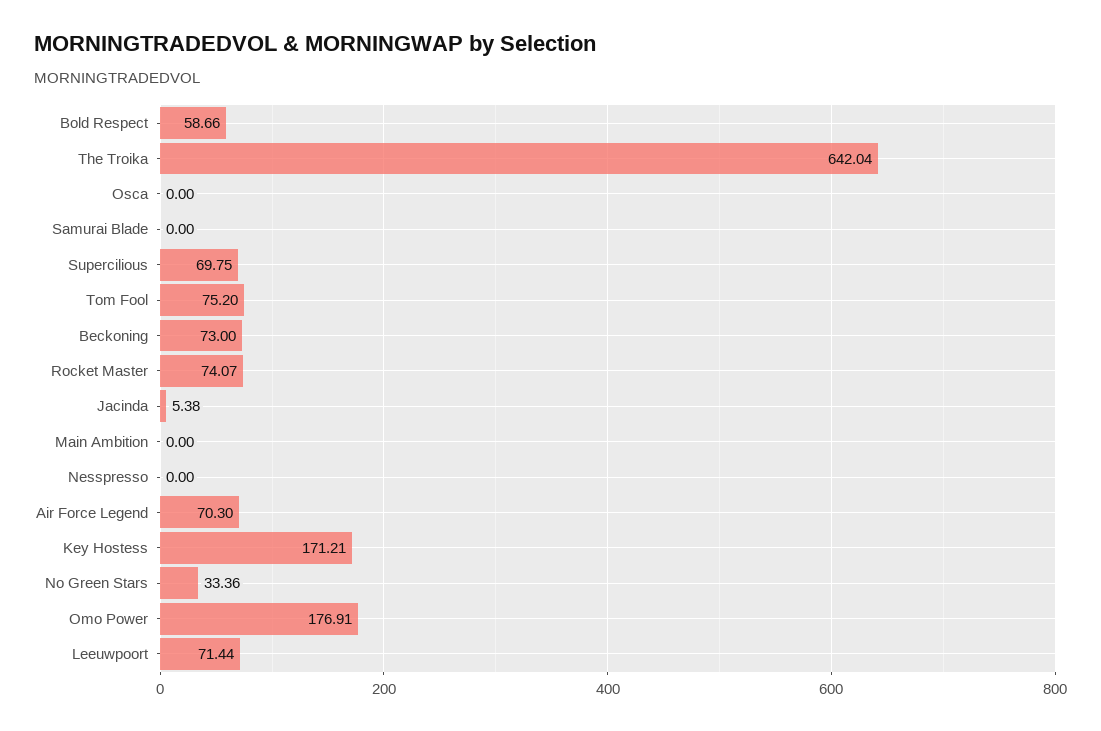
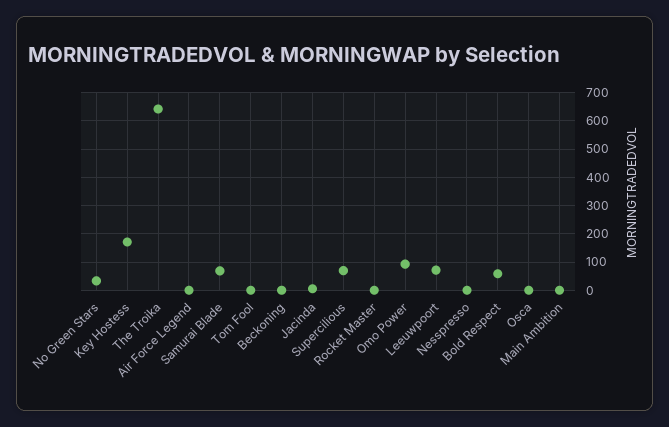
  {
    "Bold Respect": 58.66,
    "The Troika": 642.04,
    "Osca": 0,
-   "Samurai Blade": 0,
+   "Samurai Blade": 75,
    "Supercilious": 69.75,
-   "Tom Fool": 75.2,
+   "Tom Fool": 0,
-   "Beckoning": 73,
+   "Beckoning": 0,
-   "Rocket Master": 74.07,
+   "Rocket Master": 0,
    "Jacinda": 5.38,
    "Main Ambition": 0,
    "Nesspresso": 0,
-   "Air Force Legend": 70.3,
+   "Air Force Legend": 0,
    "Key Hostess": 171.21,
    "No Green Stars": 33.36,
-   "Omo Power": 176.91,
+   "Omo Power": 100,
    "Leeuwpoort": 71.44
  }

